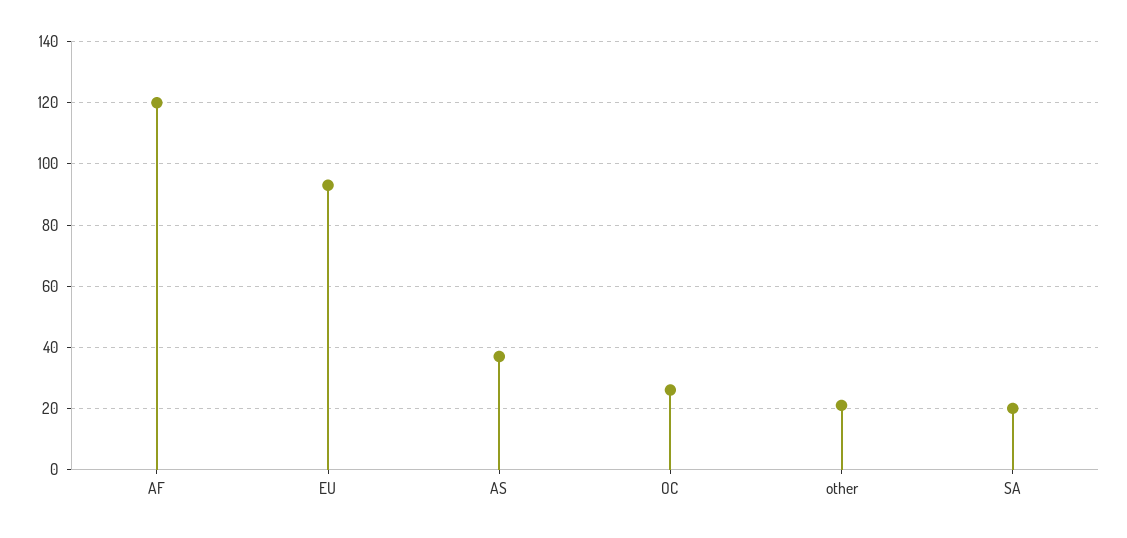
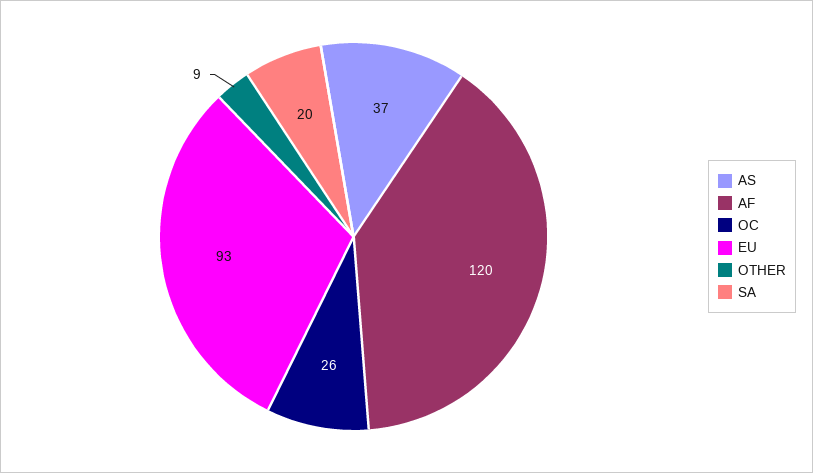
  {
    "AF": 120,
    "EU": 93,
    "AS": 37,
    "OC": 26,
-   "other": 20,
+   "other": 9,
    "SA": 20
  }

